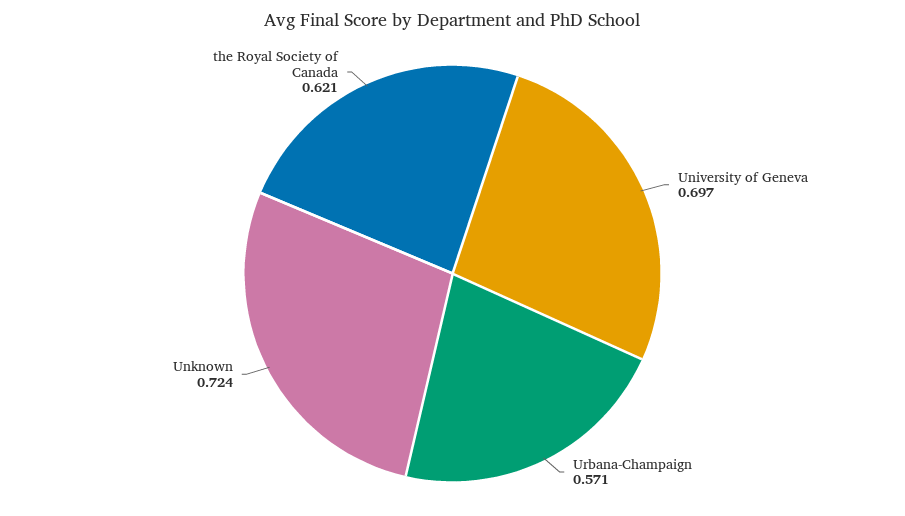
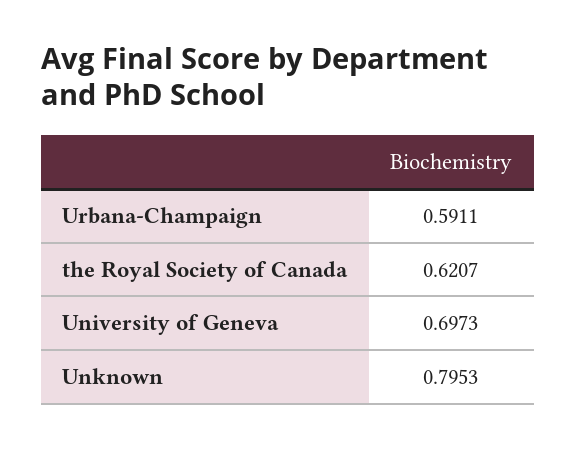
  {
    "University of Geneva": 0.6973,
-   "Urbana-Champaign": 0.571,
+   "Urbana-Champaign": 0.5911,
-   "Unknown": 0.724,
+   "Unknown": 0.7953,
    "the Royal Society of Canada": 0.6207
  }

